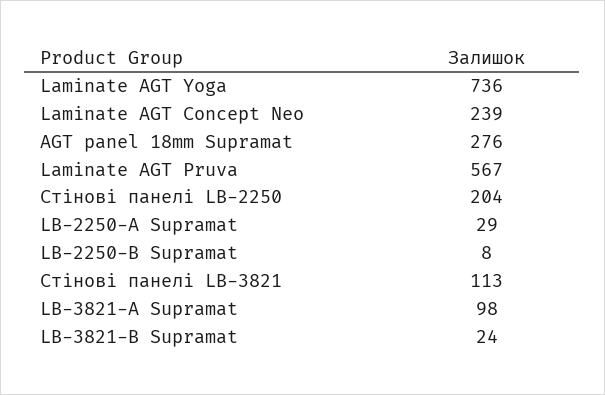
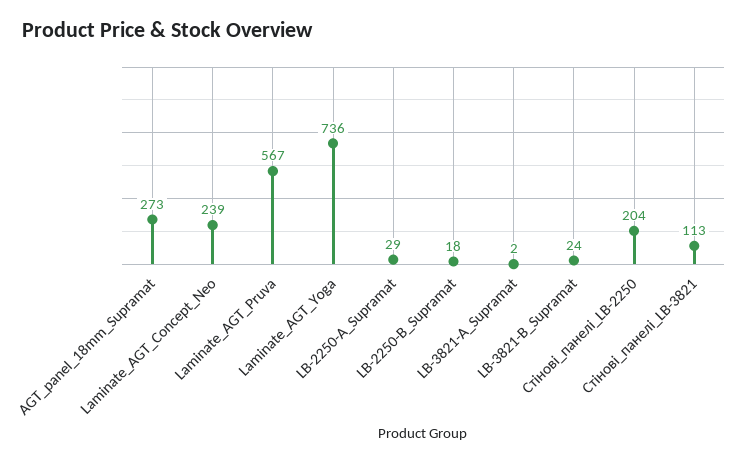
  {
    "Laminate AGT Yoga": 736,
    "Laminate AGT Concept Neo": 239,
-   "AGT panel 18mm Supramat": 276,
+   "AGT panel 18mm Supramat": 273,
    "Laminate AGT Pruva": 567,
    "Стінові панелі LB-2250": 204,
    "LB-2250-А Supramat": 29,
-   "LB-2250-В Supramat": 8,
+   "LB-2250-В Supramat": 18,
    "Стінові панелі LB-3821": 113,
-   "LB-3821-А Supramat": 98,
+   "LB-3821-А Supramat": 2,
    "LB-3821-В Supramat": 24
  }

